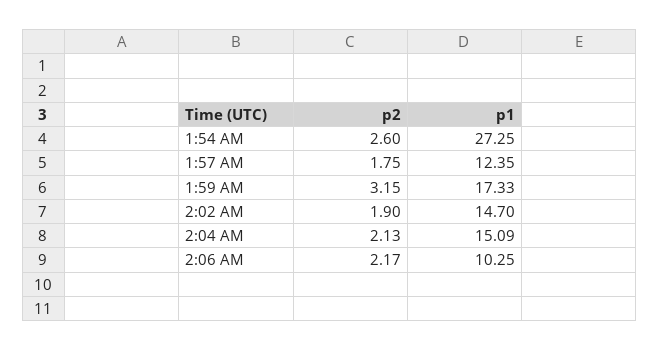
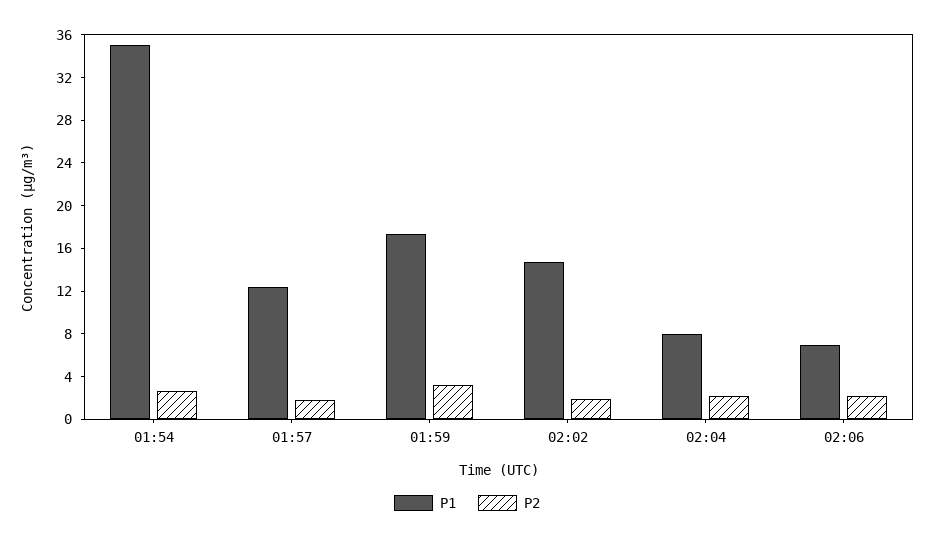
  {
    "p2": {
      "1:54 AM": 2.6,
      "1:57 AM": 1.75,
      "1:59 AM": 3.15,
      "2:02 AM": 1.9,
      "2:04 AM": 2.13,
      "2:06 AM": 2.17
    },
    "p1": {
-     "1:54 AM": 27.25,
+     "1:54 AM": 35,
      "1:57 AM": 12.35,
      "1:59 AM": 17.33,
      "2:02 AM": 14.7,
-     "2:04 AM": 15.09,
+     "2:04 AM": 8,
-     "2:06 AM": 10.25
+     "2:06 AM": 7
    }
  }

